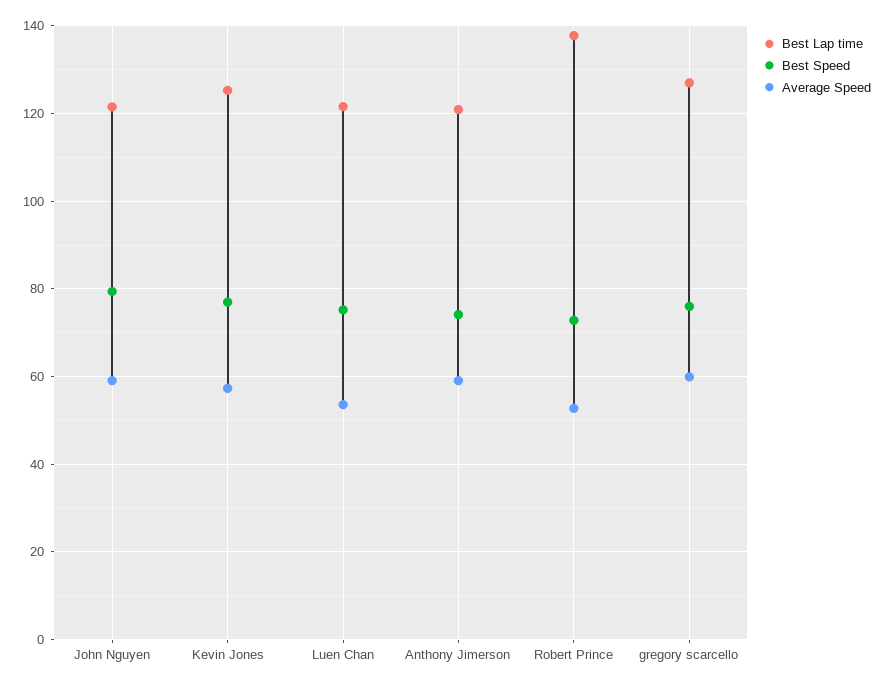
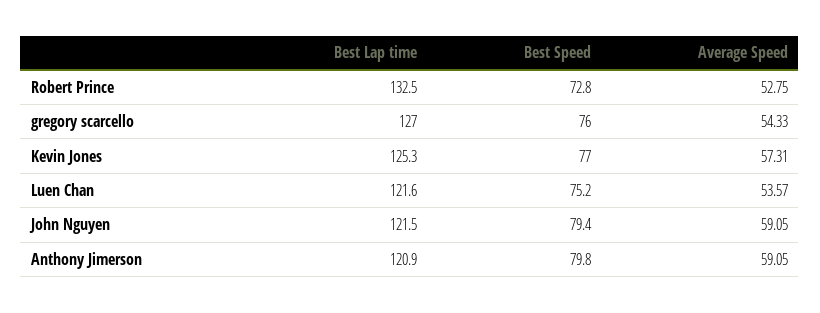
  {
    "Best Lap time": {
      "John Nguyen": 121.5,
      "Kevin Jones": 125.3,
      "Luen Chan": 121.6,
      "Anthony Jimerson": 120.9,
-     "Robert Prince": 138,
+     "Robert Prince": 132.5,
      "gregory scarcello": 127
    },
    "Best Speed": {
      "John Nguyen": 79.4,
      "Kevin Jones": 77,
      "Luen Chan": 75.2,
-     "Anthony Jimerson": 74,
+     "Anthony Jimerson": 79.8,
      "Robert Prince": 72.8,
      "gregory scarcello": 76
    },
    "Average Speed": {
      "John Nguyen": 59.05,
      "Kevin Jones": 57.31,
      "Luen Chan": 53.57,
      "Anthony Jimerson": 59.05,
      "Robert Prince": 52.75,
-     "gregory scarcello": 60
+     "gregory scarcello": 54.33
    }
  }

